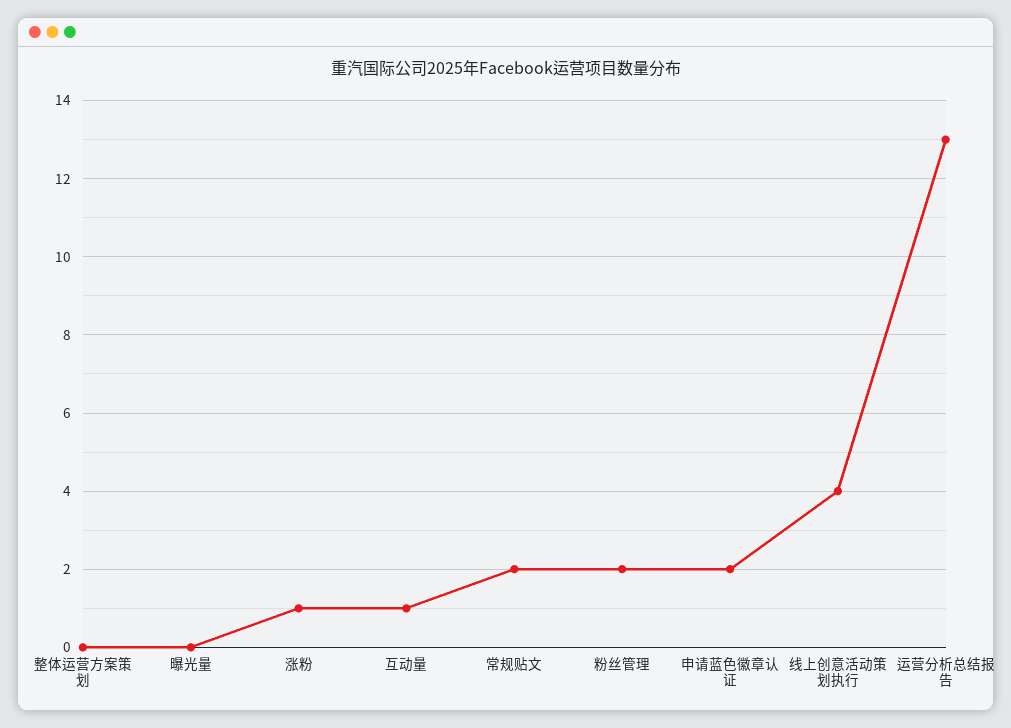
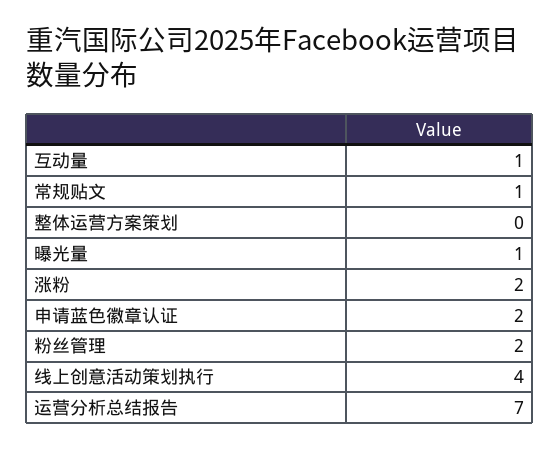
  {
    "整体运营方案策划": 0,
-   "曝光量": 0,
+   "曝光量": 1,
-   "涨粉": 1,
+   "涨粉": 2,
    "互动量": 1,
-   "常规贴文": 2,
+   "常规贴文": 1,
    "粉丝管理": 2,
    "申请蓝色徽章认证": 2,
    "线上创意活动策划执行": 4,
-   "运营分析总结报告": 13
+   "运营分析总结报告": 7
  }

